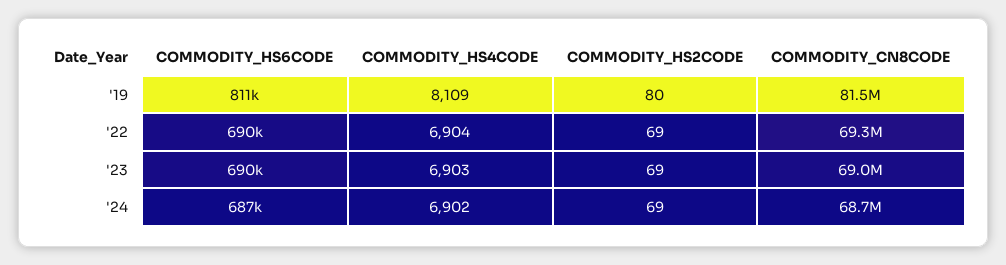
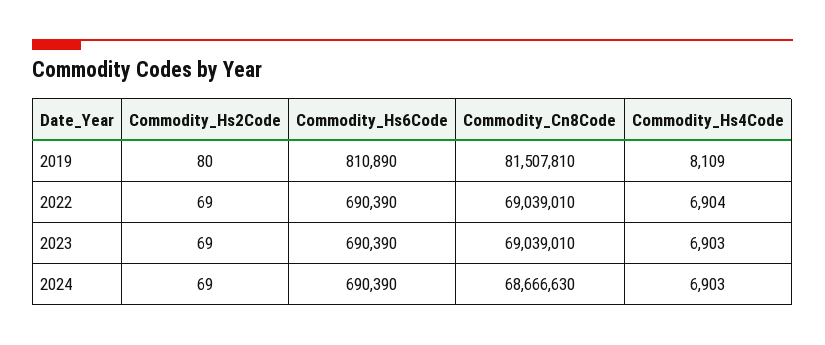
  {
    "COMMODITY_HS6CODE": {
      "'19": 810890,
      "'22": 690390,
      "'23": 690390,
-     "'24": 687000
+     "'24": 690390
    },
    "COMMODITY_HS4CODE": {
      "'19": 8109,
      "'22": 6904,
      "'23": 6903,
-     "'24": 6902
+     "'24": 6903
    },
    "COMMODITY_HS2CODE": {
      "'19": 80,
      "'22": 69,
      "'23": 69,
      "'24": 69
    },
    "COMMODITY_CN8CODE": {
      "'19": 81507810,
-     "'22": 69300000,
+     "'22": 69039010,
      "'23": 69039010,
      "'24": 68666630
    }
  }

